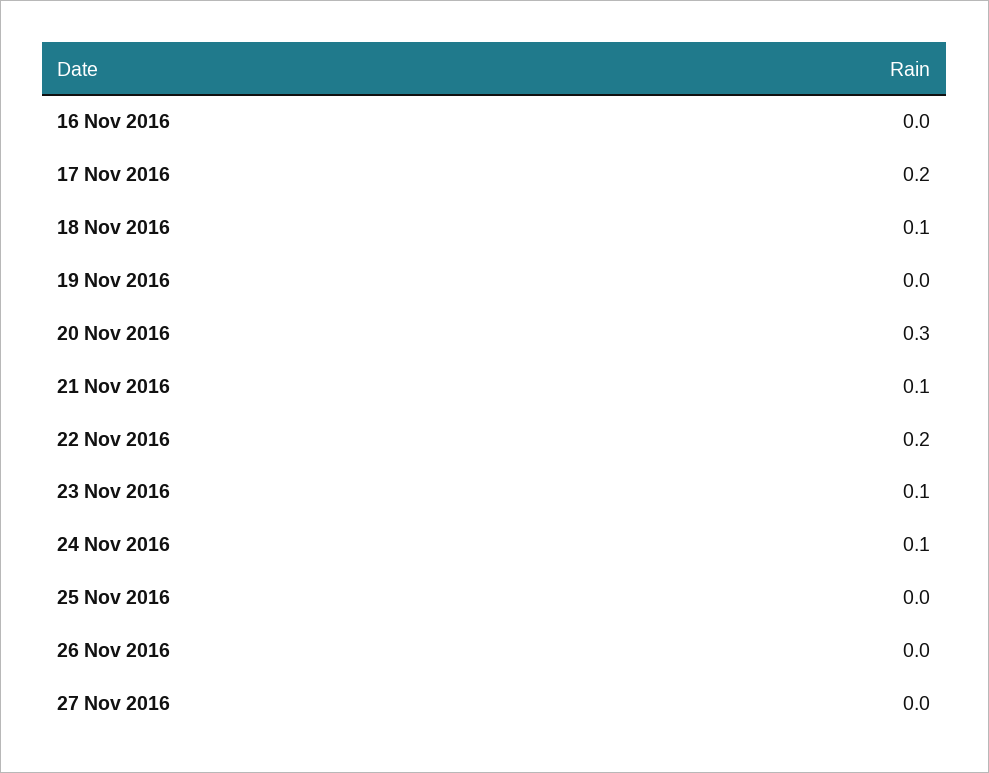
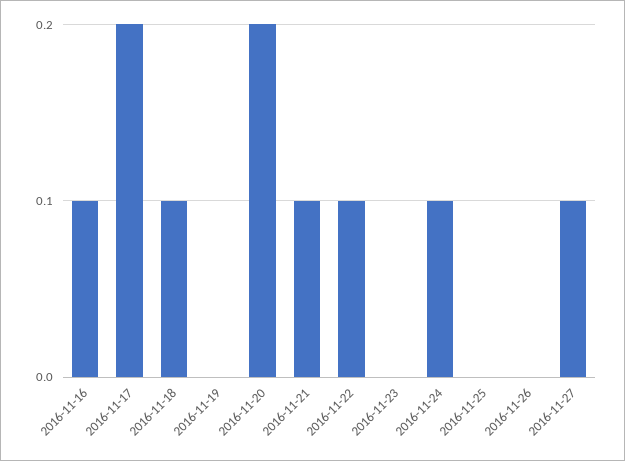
  {
-   "16 Nov 2016": 0,
+   "16 Nov 2016": 0.1,
    "17 Nov 2016": 0.2,
    "18 Nov 2016": 0.1,
    "19 Nov 2016": 0,
-   "20 Nov 2016": 0.3,
+   "20 Nov 2016": 0.2,
    "21 Nov 2016": 0.1,
-   "22 Nov 2016": 0.2,
+   "22 Nov 2016": 0.1,
-   "23 Nov 2016": 0.1,
+   "23 Nov 2016": 0,
    "24 Nov 2016": 0.1,
    "25 Nov 2016": 0,
    "26 Nov 2016": 0,
-   "27 Nov 2016": 0
+   "27 Nov 2016": 0.1
  }

